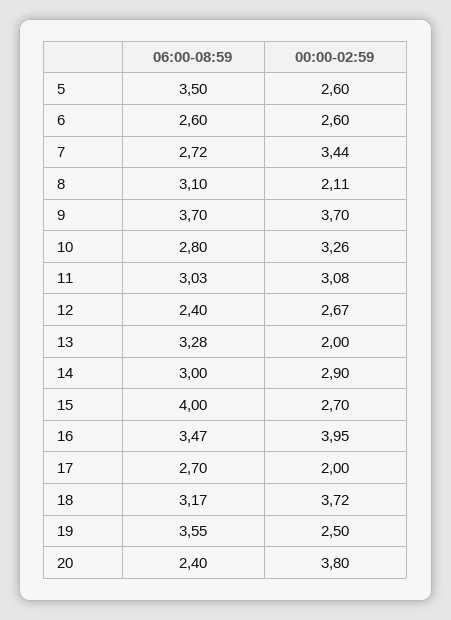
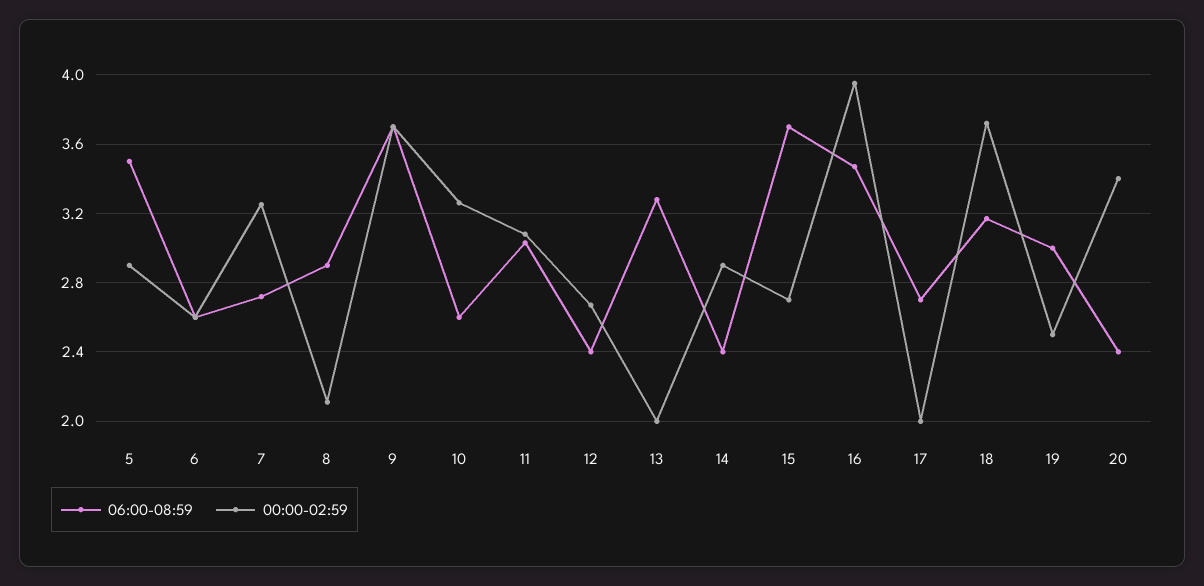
  {
    "06:00-08:59": {
      "5": 3.5,
      "6": 2.6,
      "7": 2.72,
-     "8": 3.1,
+     "8": 2.9,
      "9": 3.7,
-     "10": 2.8,
+     "10": 2.6,
      "11": 3.03,
      "12": 2.4,
      "13": 3.28,
-     "14": 3,
+     "14": 2.4,
-     "15": 4,
+     "15": 3.7,
      "16": 3.47,
      "17": 2.7,
      "18": 3.17,
-     "19": 3.55,
+     "19": 3,
      "20": 2.4
    },
    "00:00-02:59": {
-     "5": 2.6,
+     "5": 2.9,
      "6": 2.6,
-     "7": 3.44,
+     "7": 3.25,
      "8": 2.11,
      "9": 3.7,
      "10": 3.26,
      "11": 3.08,
      "12": 2.67,
      "13": 2,
      "14": 2.9,
      "15": 2.7,
      "16": 3.95,
      "17": 2,
      "18": 3.72,
      "19": 2.5,
-     "20": 3.8
+     "20": 3.4
    }
  }

